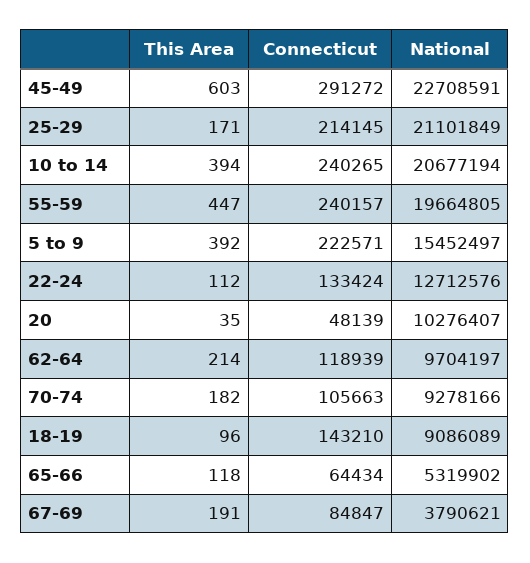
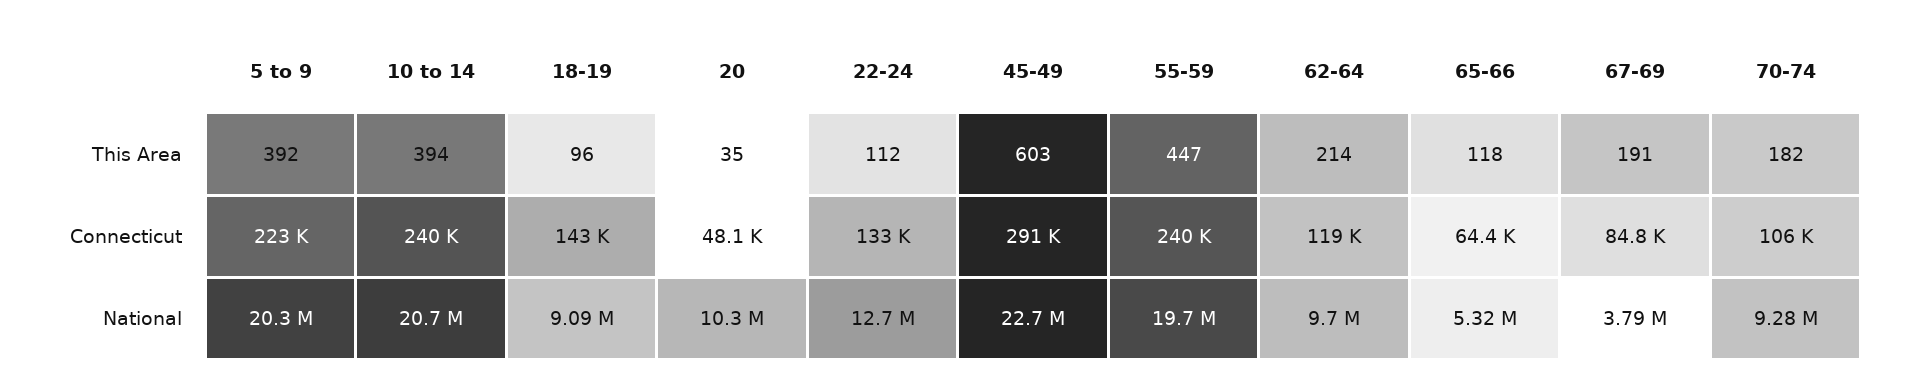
  {
    "This Area": {
      "45-49": 603,
-     "25-29": 171,
      "10 to 14": 394,
      "55-59": 447,
      "5 to 9": 392,
      "22-24": 112,
      "20": 35,
      "62-64": 214,
      "70-74": 182,
      "18-19": 96,
      "65-66": 118,
      "67-69": 191
    },
    "Connecticut": {
      "45-49": 291272,
-     "25-29": 214145,
      "10 to 14": 240265,
      "55-59": 240157,
      "5 to 9": 222571,
      "22-24": 133424,
      "20": 48139,
      "62-64": 118939,
      "70-74": 105663,
      "18-19": 143210,
      "65-66": 64434,
      "67-69": 84847
    },
    "National": {
      "45-49": 22708591,
-     "25-29": 21101849,
      "10 to 14": 20677194,
      "55-59": 19664805,
-     "5 to 9": 15452497,
+     "5 to 9": 20300000,
      "22-24": 12712576,
      "20": 10276407,
      "62-64": 9704197,
      "70-74": 9278166,
      "18-19": 9086089,
      "65-66": 5319902,
      "67-69": 3790621
    }
  }

